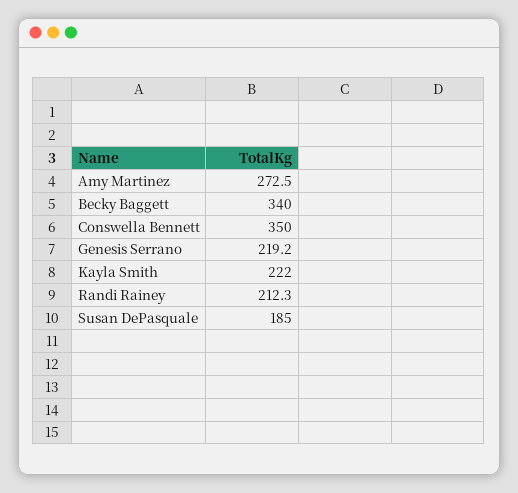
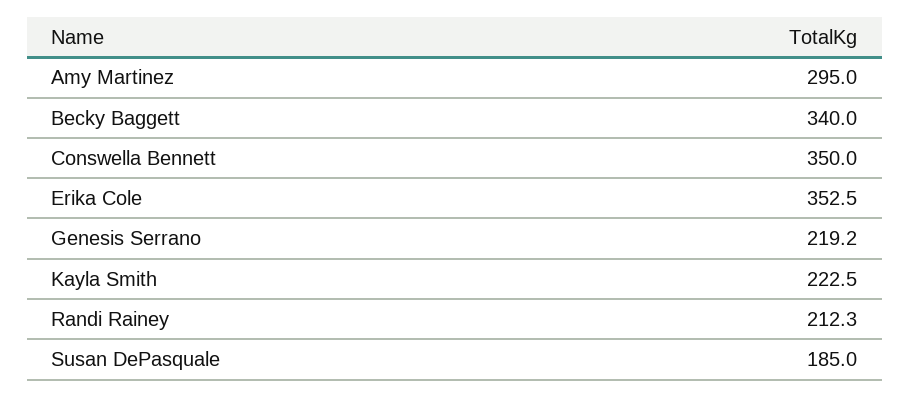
  {
-   "Amy Martinez": 272.5,
+   "Amy Martinez": 295,
    "Becky Baggett": 340,
    "Conswella Bennett": 350,
    "Genesis Serrano": 219.2,
-   "Kayla Smith": 222,
+   "Kayla Smith": 222.5,
    "Randi Rainey": 212.3,
-   "Susan DePasquale": 185
+   "Susan DePasquale": 185,
+   "Erika Cole": 352.5
  }

